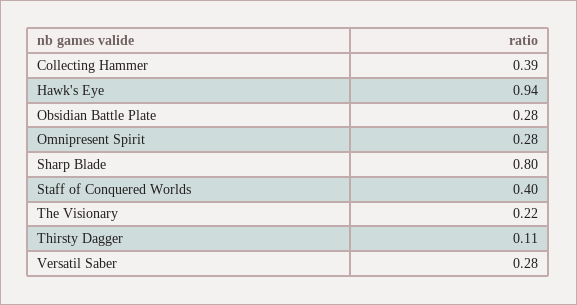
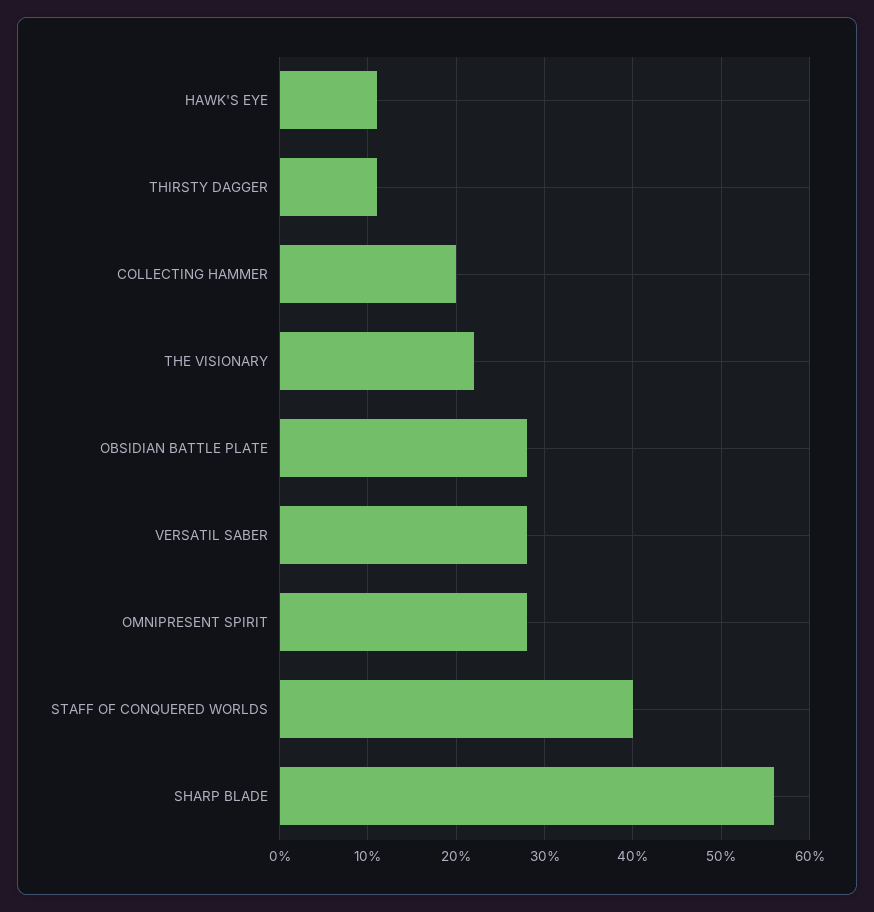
  {
-   "Collecting Hammer": 0.39,
+   "Collecting Hammer": 0.2,
-   "Hawk's Eye": 0.94,
+   "Hawk's Eye": 0.11,
    "Obsidian Battle Plate": 0.28,
    "Omnipresent Spirit": 0.28,
-   "Sharp Blade": 0.8,
+   "Sharp Blade": 0.56,
    "Staff of Conquered Worlds": 0.4,
    "The Visionary": 0.22,
    "Thirsty Dagger": 0.11,
    "Versatil Saber": 0.28
  }

